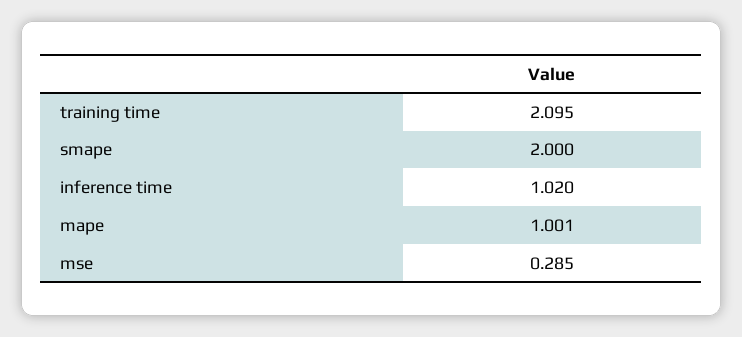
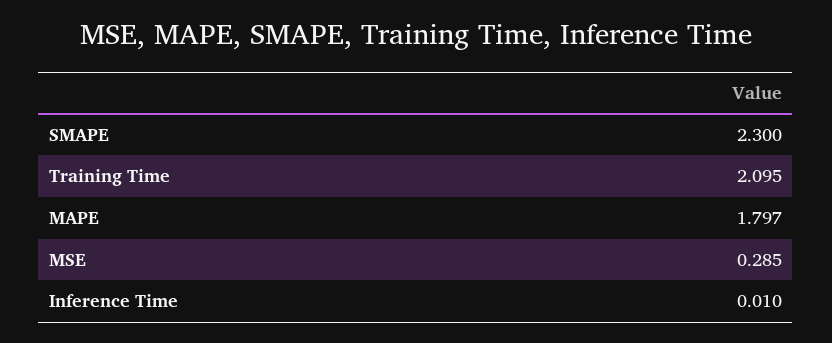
  {
    "training time": 2.095,
-   "smape": 2,
+   "smape": 2.3,
-   "inference time": 1.02,
+   "inference time": 0.01,
-   "mape": 1.001,
+   "mape": 1.797,
    "mse": 0.285
  }

